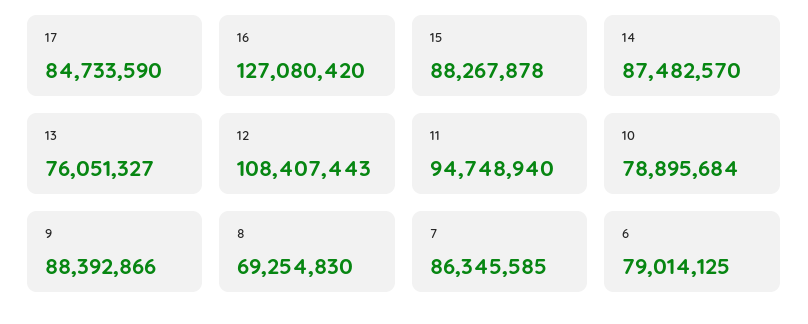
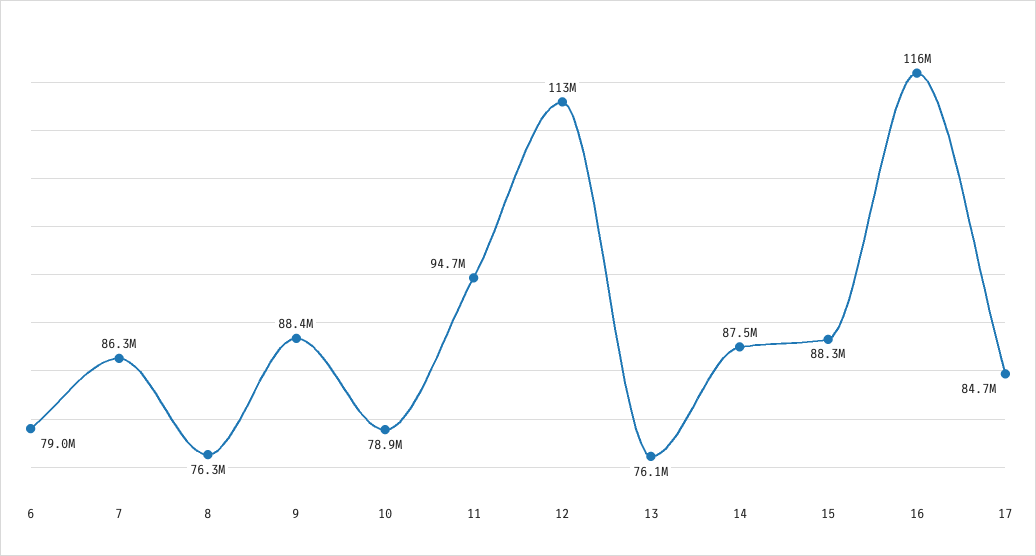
  {
    "17": 84733590,
-   "16": 127080420,
+   "16": 116000000,
    "15": 88267878,
    "14": 87482570,
    "13": 76051327,
-   "12": 108407443,
+   "12": 113000000,
    "11": 94748940,
    "10": 78895684,
    "9": 88392866,
-   "8": 69254830,
+   "8": 76300000,
    "7": 86345585,
    "6": 79014125
  }

